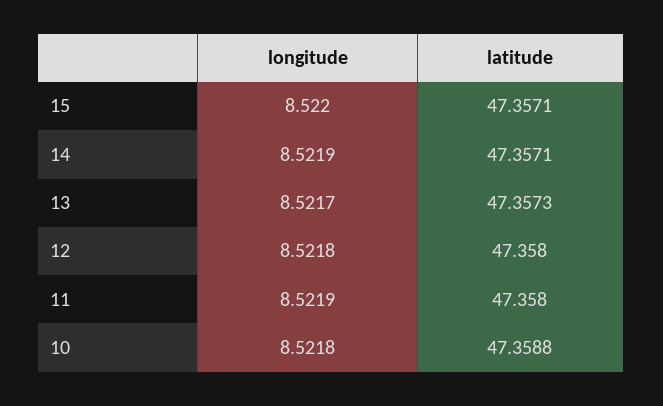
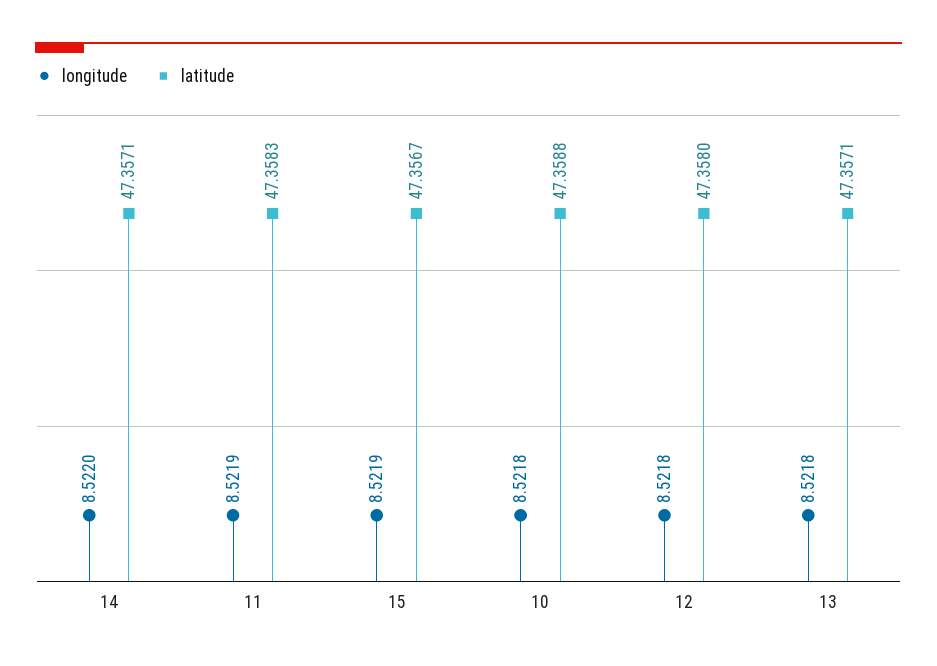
  {
    "longitude": {
-     "15": 8.522,
+     "15": 8.5219,
-     "14": 8.5219,
+     "14": 8.522,
-     "13": 8.5217,
+     "13": 8.5218,
      "12": 8.5218,
      "11": 8.5219,
      "10": 8.5218
    },
    "latitude": {
-     "15": 47.3571,
+     "15": 47.3567,
      "14": 47.3571,
-     "13": 47.3573,
+     "13": 47.3571,
      "12": 47.358,
-     "11": 47.358,
+     "11": 47.3583,
      "10": 47.3588
    }
  }

